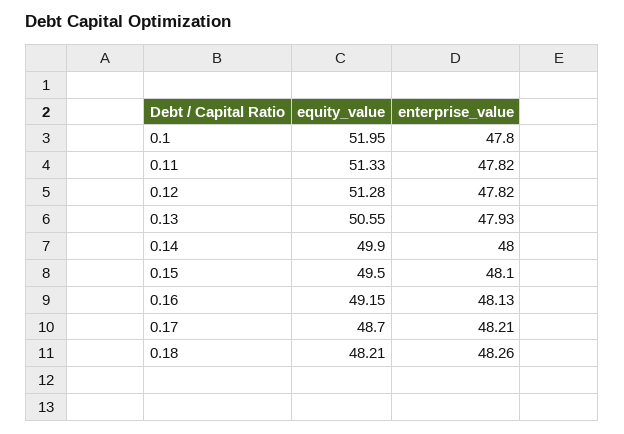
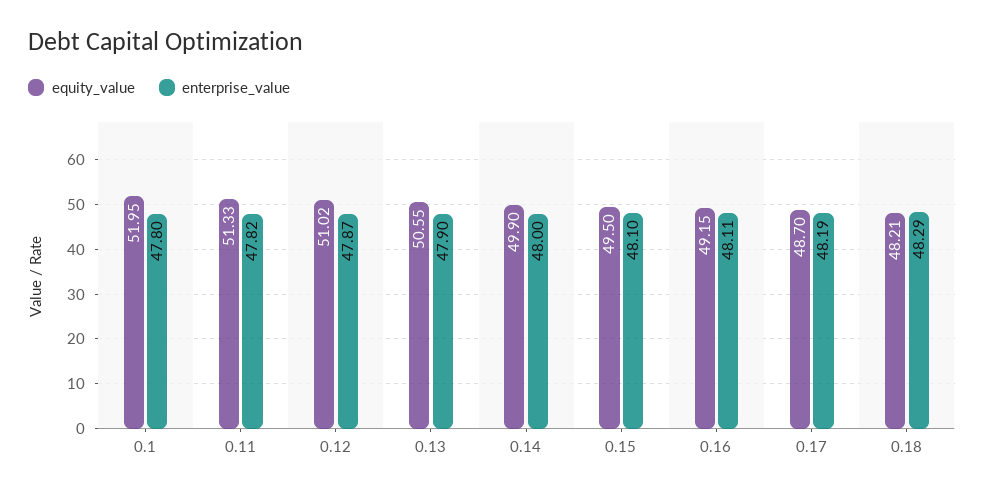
  {
    "equity_value": {
      "0.1": 51.95,
      "0.11": 51.33,
-     "0.12": 51.28,
+     "0.12": 51.02,
      "0.13": 50.55,
      "0.14": 49.9,
      "0.15": 49.5,
      "0.16": 49.15,
      "0.17": 48.7,
      "0.18": 48.21
    },
    "enterprise_value": {
      "0.1": 47.8,
      "0.11": 47.82,
-     "0.12": 47.82,
+     "0.12": 47.87,
-     "0.13": 47.93,
+     "0.13": 47.9,
      "0.14": 48,
      "0.15": 48.1,
-     "0.16": 48.13,
+     "0.16": 48.11,
-     "0.17": 48.21,
+     "0.17": 48.19,
-     "0.18": 48.26
+     "0.18": 48.29
    }
  }

